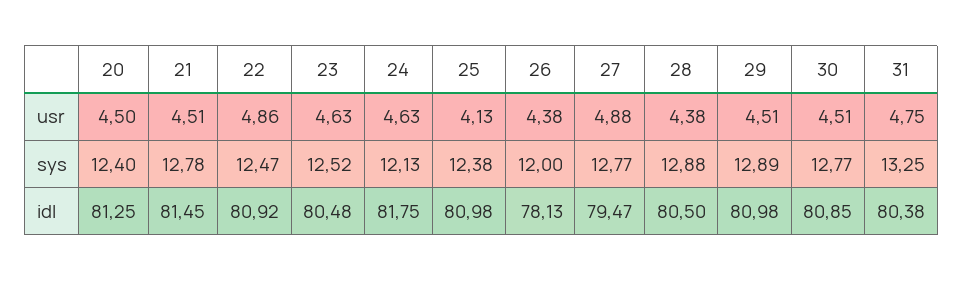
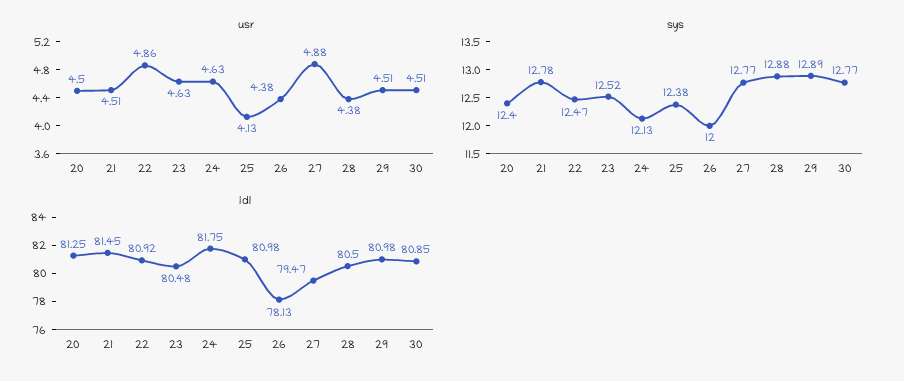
  {
    "usr": {
      "20": 4.5,
      "21": 4.51,
      "22": 4.86,
      "23": 4.63,
      "24": 4.63,
      "25": 4.13,
      "26": 4.38,
      "27": 4.88,
      "28": 4.38,
      "29": 4.51,
-     "30": 4.51,
+     "30": 4.51
-     "31": 4.75
    },
    "sys": {
      "20": 12.4,
      "21": 12.78,
      "22": 12.47,
      "23": 12.52,
      "24": 12.13,
      "25": 12.38,
      "26": 12,
      "27": 12.77,
      "28": 12.88,
      "29": 12.89,
-     "30": 12.77,
+     "30": 12.77
-     "31": 13.25
    },
    "idl": {
      "20": 81.25,
      "21": 81.45,
      "22": 80.92,
      "23": 80.48,
      "24": 81.75,
      "25": 80.98,
      "26": 78.13,
      "27": 79.47,
      "28": 80.5,
      "29": 80.98,
-     "30": 80.85,
+     "30": 80.85
-     "31": 80.38
    }
  }

